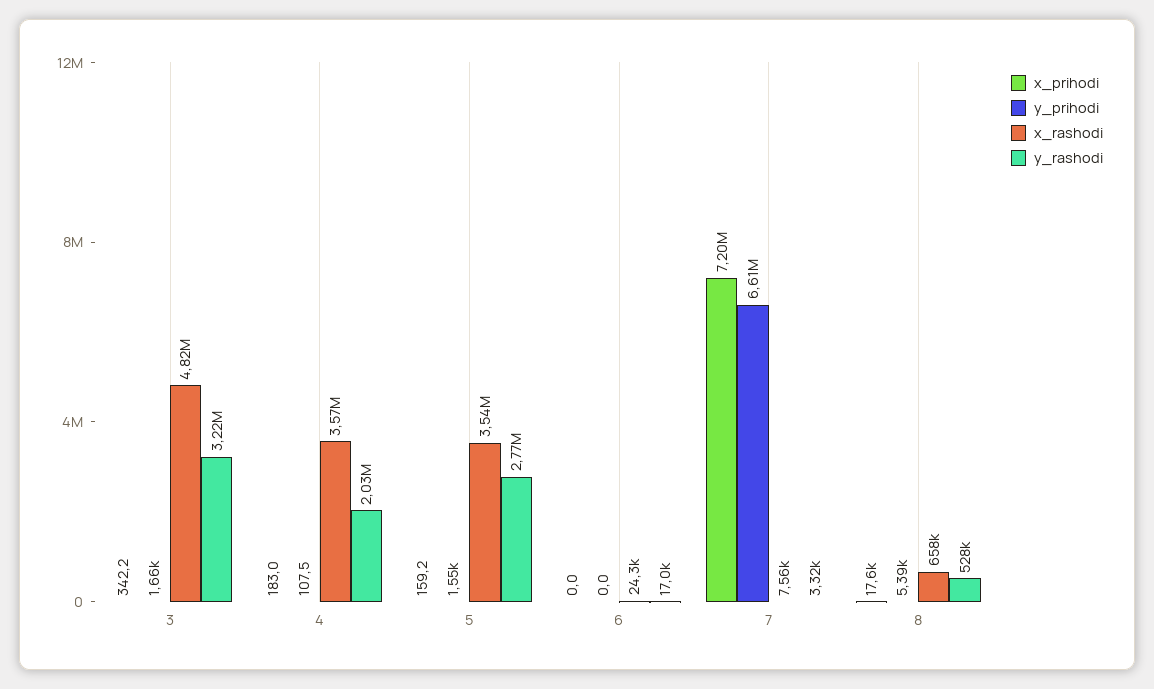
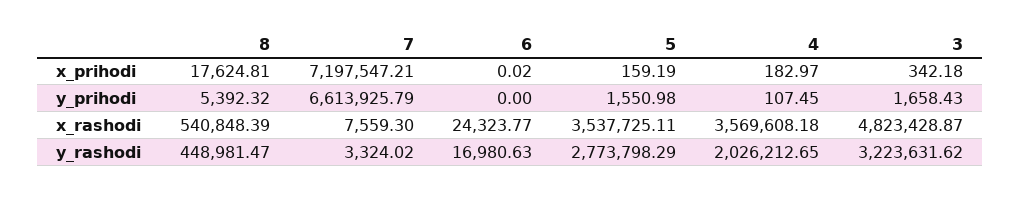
  {
    "x_prihodi": {
      "3": 342.18,
      "4": 182.97,
      "5": 159.19,
      "6": 0.02,
      "7": 7197547.21,
      "8": 17624.81
    },
    "y_prihodi": {
      "3": 1658.43,
      "4": 107.45,
      "5": 1550.98,
      "6": 0,
      "7": 6613925.79,
      "8": 5392.32
    },
    "x_rashodi": {
      "3": 4823428.87,
      "4": 3569608.18,
      "5": 3537725.11,
      "6": 24323.77,
      "7": 7559.3,
-     "8": 658000
+     "8": 540848.39
    },
    "y_rashodi": {
      "3": 3223631.62,
      "4": 2026212.65,
      "5": 2773798.29,
      "6": 16980.63,
      "7": 3324.02,
-     "8": 528000
+     "8": 448981.47
    }
  }

